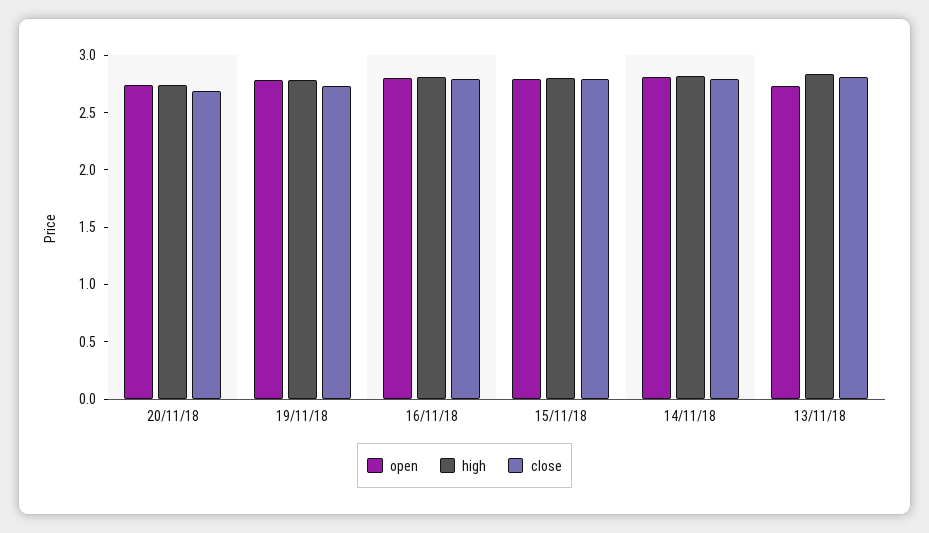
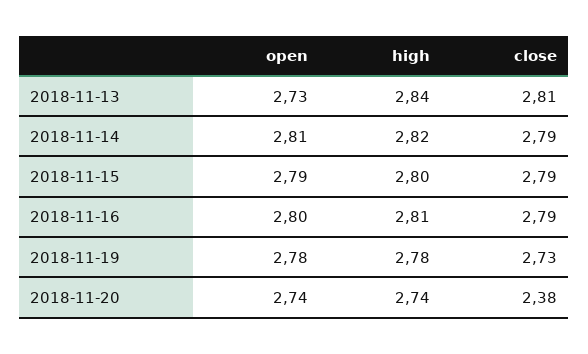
  {
    "open": {
      "20/11/18": 2.74,
      "19/11/18": 2.78,
      "16/11/18": 2.8,
      "15/11/18": 2.79,
      "14/11/18": 2.81,
      "13/11/18": 2.73
    },
    "high": {
      "20/11/18": 2.74,
      "19/11/18": 2.78,
      "16/11/18": 2.81,
      "15/11/18": 2.8,
      "14/11/18": 2.82,
      "13/11/18": 2.84
    },
    "close": {
-     "20/11/18": 2.7,
+     "20/11/18": 2.38,
      "19/11/18": 2.73,
      "16/11/18": 2.79,
      "15/11/18": 2.79,
      "14/11/18": 2.79,
      "13/11/18": 2.81
    }
  }

